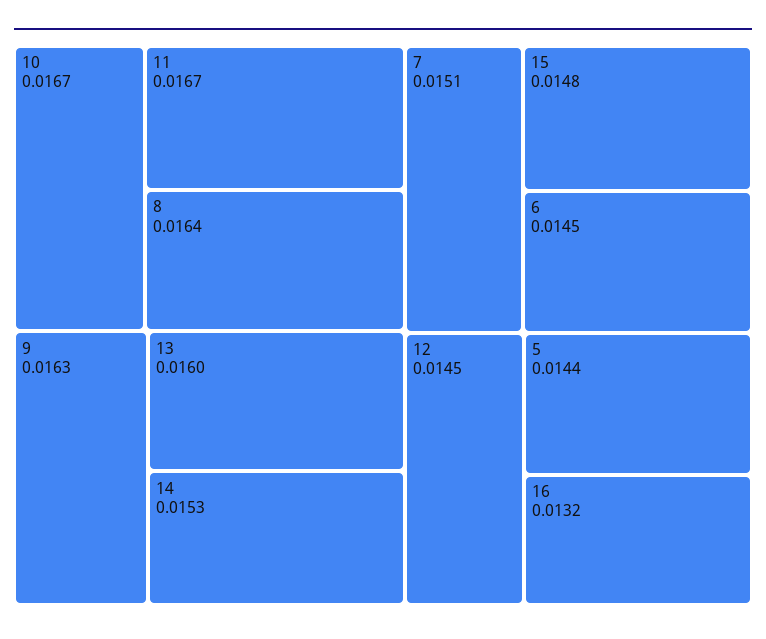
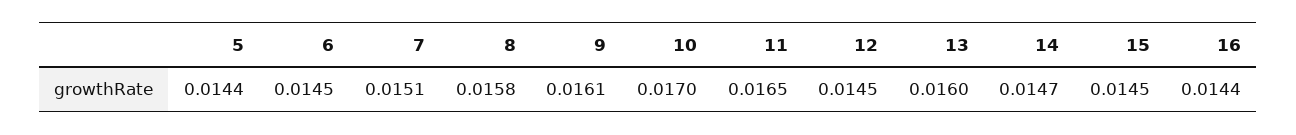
  {
-   "10": 0.0167,
+   "10": 0.017,
-   "11": 0.0167,
+   "11": 0.0165,
-   "8": 0.0164,
+   "8": 0.0158,
-   "9": 0.0163,
+   "9": 0.0161,
    "13": 0.016,
-   "14": 0.0153,
+   "14": 0.0147,
    "7": 0.0151,
-   "15": 0.0148,
+   "15": 0.0145,
    "6": 0.0145,
    "12": 0.0145,
    "5": 0.0144,
-   "16": 0.0132
+   "16": 0.0144
  }

